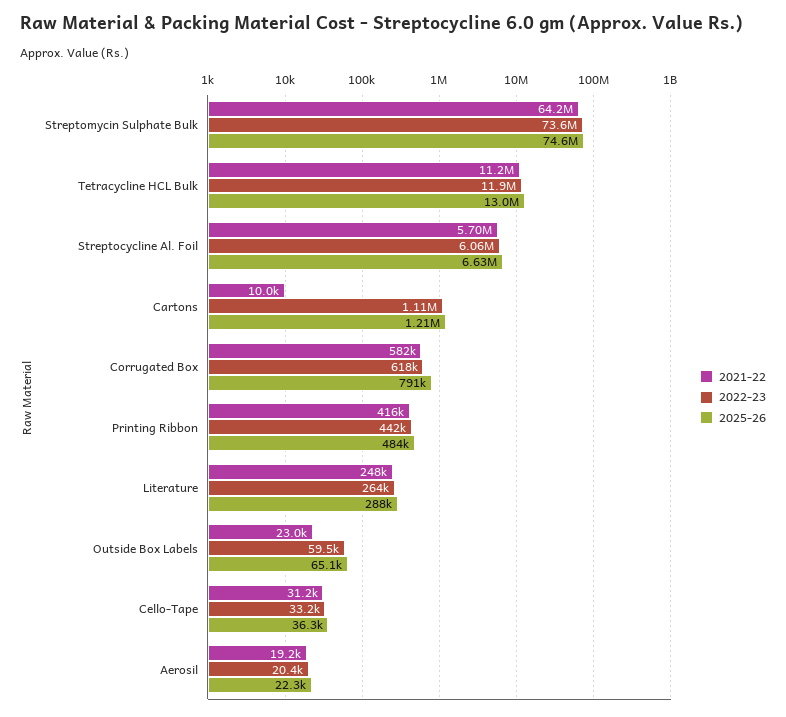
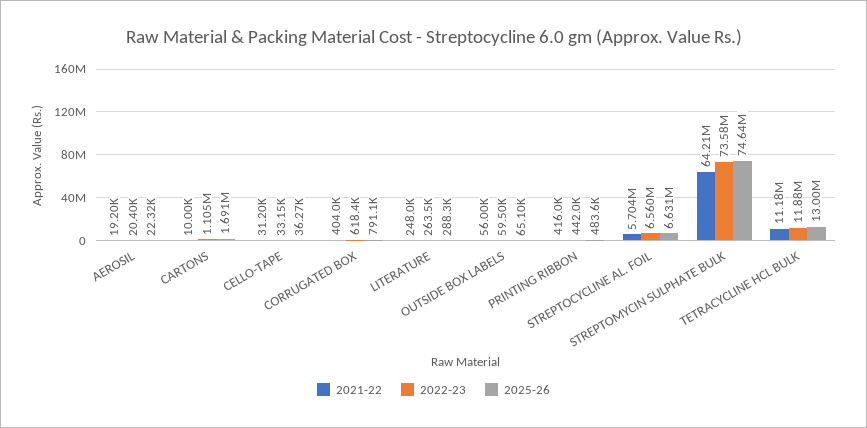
  {
    "2021-22": {
      "Streptomycin Sulphate Bulk": 64210000,
      "Tetracycline HCL Bulk": 11180000,
      "Streptocycline Al. Foil": 5704000,
      "Cartons": 10000,
-     "Corrugated Box": 582000,
+     "Corrugated Box": 404000,
      "Printing Ribbon": 416000,
      "Literature": 248000,
-     "Outside Box Labels": 23000,
+     "Outside Box Labels": 56000,
      "Cello-Tape": 31200,
      "Aerosil": 19200
    },
    "2022-23": {
      "Streptomycin Sulphate Bulk": 73580000,
      "Tetracycline HCL Bulk": 11880000,
-     "Streptocycline Al. Foil": 6060000,
+     "Streptocycline Al. Foil": 6560000,
      "Cartons": 1105000,
      "Corrugated Box": 618400,
      "Printing Ribbon": 442000,
      "Literature": 263500,
      "Outside Box Labels": 59500,
      "Cello-Tape": 33150,
      "Aerosil": 20400
    },
    "2025-26": {
      "Streptomycin Sulphate Bulk": 74640000,
      "Tetracycline HCL Bulk": 13000000,
      "Streptocycline Al. Foil": 6631000,
-     "Cartons": 1210000,
+     "Cartons": 1691000,
      "Corrugated Box": 791100,
      "Printing Ribbon": 483600,
      "Literature": 288300,
      "Outside Box Labels": 65100,
      "Cello-Tape": 36270,
      "Aerosil": 22320
    }
  }

